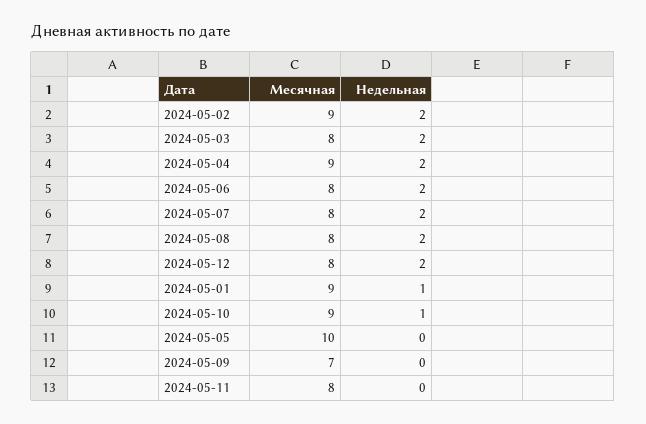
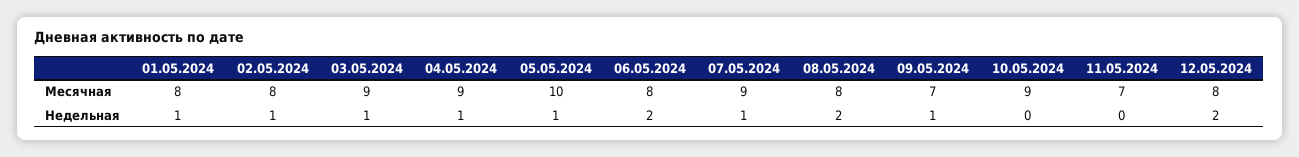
  {
    "Месячная": {
-     "2024-05-02": 9,
+     "2024-05-02": 8,
-     "2024-05-03": 8,
+     "2024-05-03": 9,
      "2024-05-04": 9,
      "2024-05-06": 8,
-     "2024-05-07": 8,
+     "2024-05-07": 9,
      "2024-05-08": 8,
      "2024-05-12": 8,
-     "2024-05-01": 9,
+     "2024-05-01": 8,
      "2024-05-10": 9,
      "2024-05-05": 10,
      "2024-05-09": 7,
-     "2024-05-11": 8
+     "2024-05-11": 7
    },
    "Недельная": {
-     "2024-05-02": 2,
+     "2024-05-02": 1,
-     "2024-05-03": 2,
+     "2024-05-03": 1,
-     "2024-05-04": 2,
+     "2024-05-04": 1,
      "2024-05-06": 2,
-     "2024-05-07": 2,
+     "2024-05-07": 1,
      "2024-05-08": 2,
      "2024-05-12": 2,
      "2024-05-01": 1,
-     "2024-05-10": 1,
+     "2024-05-10": 0,
-     "2024-05-05": 0,
+     "2024-05-05": 1,
-     "2024-05-09": 0,
+     "2024-05-09": 1,
      "2024-05-11": 0
    }
  }

